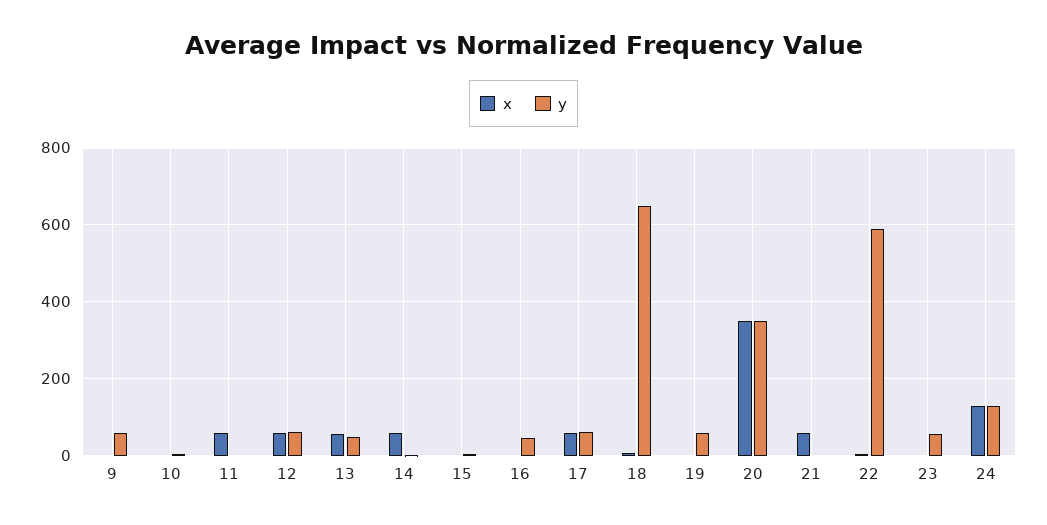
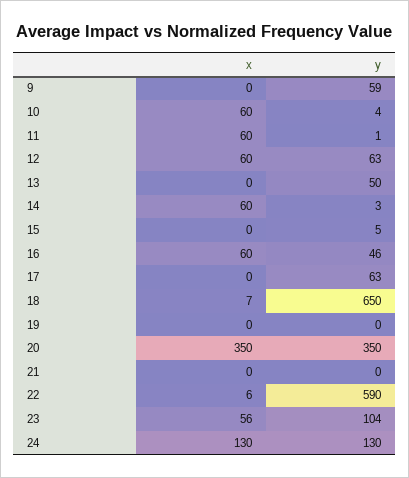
  {
    "x": {
      "9": 0,
-     "10": 0,
+     "10": 60,
      "11": 60,
      "12": 60,
-     "13": 60,
+     "13": 0,
      "14": 60,
      "15": 0,
-     "16": 0,
+     "16": 60,
-     "17": 60,
+     "17": 0,
      "18": 7,
      "19": 0,
      "20": 350,
-     "21": 60,
+     "21": 0,
      "22": 6,
-     "23": 0,
+     "23": 56,
      "24": 130
    },
    "y": {
      "9": 59,
      "10": 4,
      "11": 1,
      "12": 63,
      "13": 50,
      "14": 3,
      "15": 5,
      "16": 46,
      "17": 63,
      "18": 650,
-     "19": 60,
+     "19": 0,
      "20": 350,
      "21": 0,
      "22": 590,
-     "23": 60,
+     "23": 104,
      "24": 130
    }
  }

